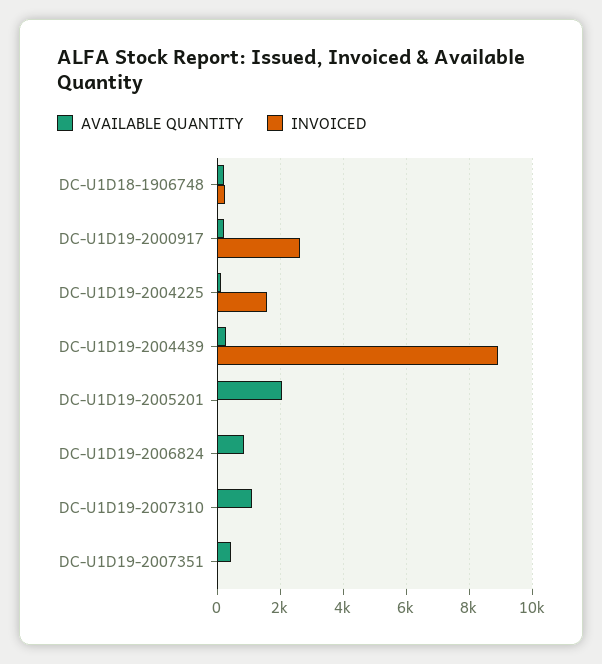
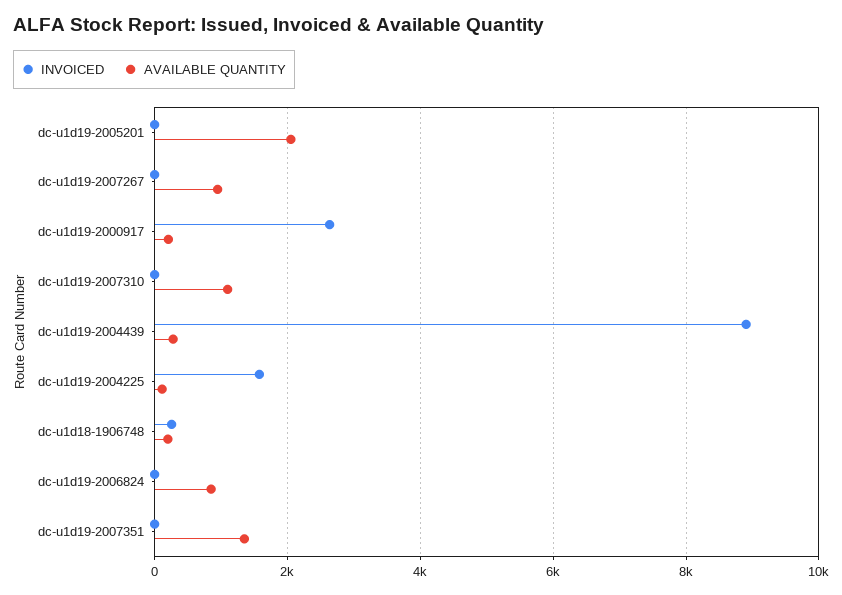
  {
    "AVAILABLE QUANTITY": {
      "DC-U1D18-1906748": 200,
      "DC-U1D19-2000917": 200,
      "DC-U1D19-2004225": 200,
      "DC-U1D19-2004439": 200,
      "DC-U1D19-2005201": 2000,
      "DC-U1D19-2006824": 800,
      "DC-U1D19-2007310": 1200,
-     "DC-U1D19-2007351": 400
+     "DC-U1D19-2007351": 1400,
+     "dc-u1d19-2007267": 1000
    },
    "INVOICED": {
      "DC-U1D18-1906748": 200,
      "DC-U1D19-2000917": 2600,
      "DC-U1D19-2004225": 1600,
      "DC-U1D19-2004439": 9000,
      "DC-U1D19-2005201": 0,
      "DC-U1D19-2006824": 0,
      "DC-U1D19-2007310": 0,
-     "DC-U1D19-2007351": 0
+     "DC-U1D19-2007351": 0,
+     "dc-u1d19-2007267": 0
    }
  }

